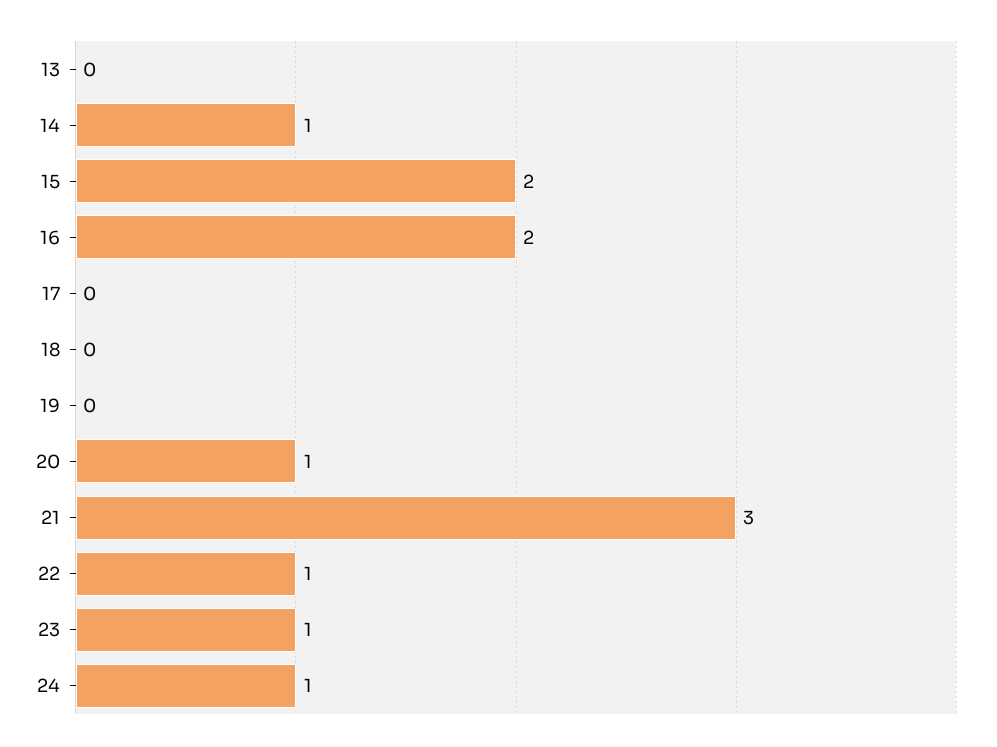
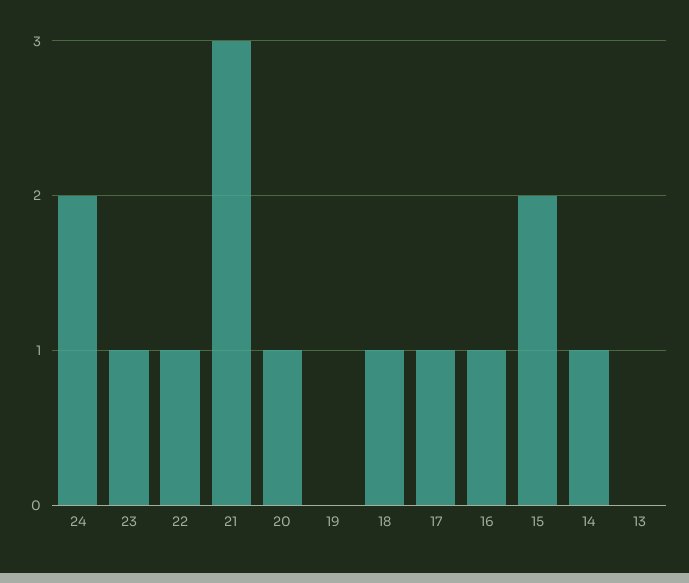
  {
    "13": 0,
    "14": 1,
    "15": 2,
-   "16": 2,
+   "16": 1,
-   "17": 0,
+   "17": 1,
-   "18": 0,
+   "18": 1,
    "19": 0,
    "20": 1,
    "21": 3,
    "22": 1,
    "23": 1,
-   "24": 1
+   "24": 2
  }

